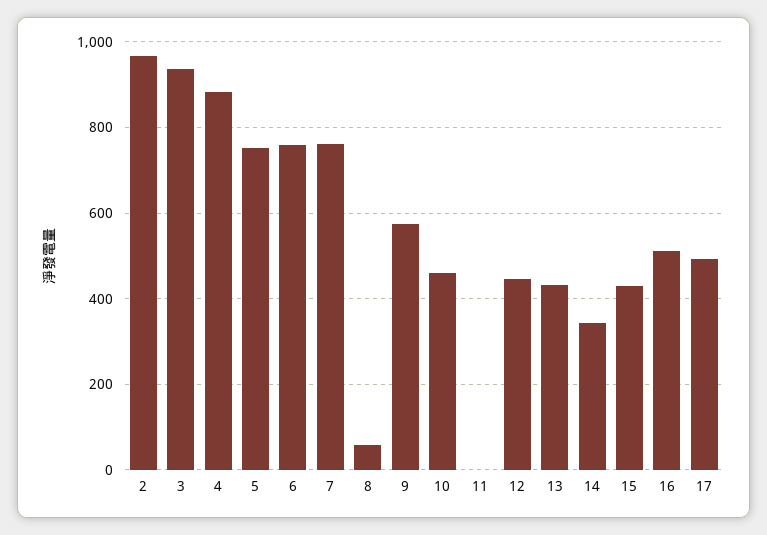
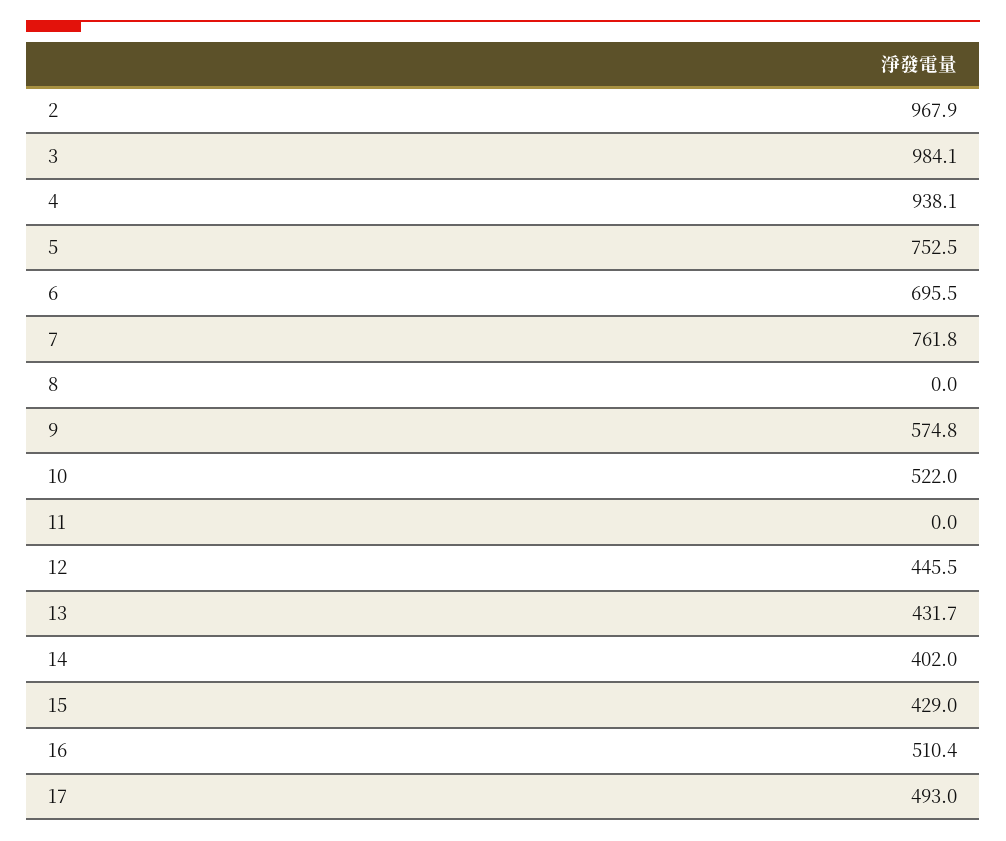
  {
    "2": 967.9,
-   "3": 940,
+   "3": 984.1,
-   "4": 880,
+   "4": 938.1,
    "5": 752.5,
-   "6": 760,
+   "6": 695.5,
    "7": 761.8,
-   "8": 60,
+   "8": 0,
    "9": 574.8,
-   "10": 460,
+   "10": 522,
    "11": 0,
    "12": 445.5,
    "13": 431.7,
-   "14": 340,
+   "14": 402,
    "15": 429,
    "16": 510.4,
    "17": 493
  }

